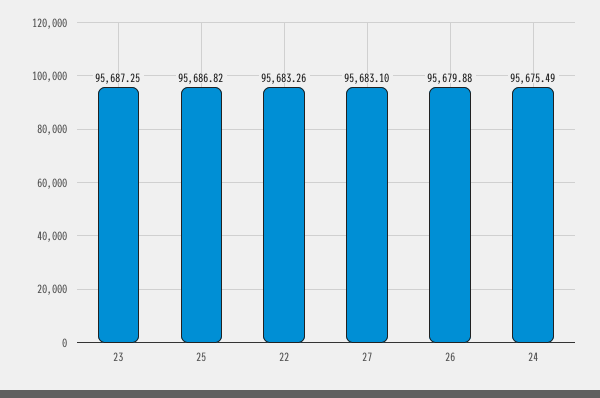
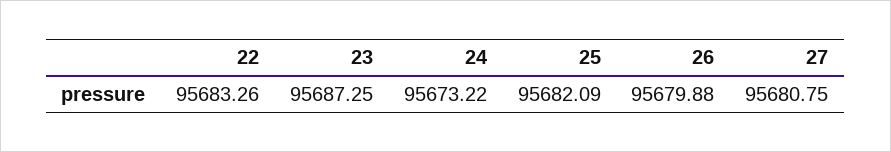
  {
    "23": 95687.25,
-   "25": 95686.82,
+   "25": 95682.09,
    "22": 95683.26,
-   "27": 95683.1,
+   "27": 95680.75,
    "26": 95679.88,
-   "24": 95675.49
+   "24": 95673.22
  }

